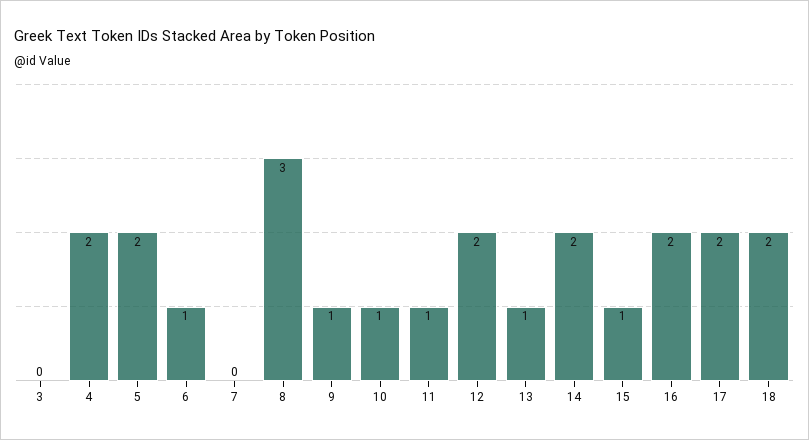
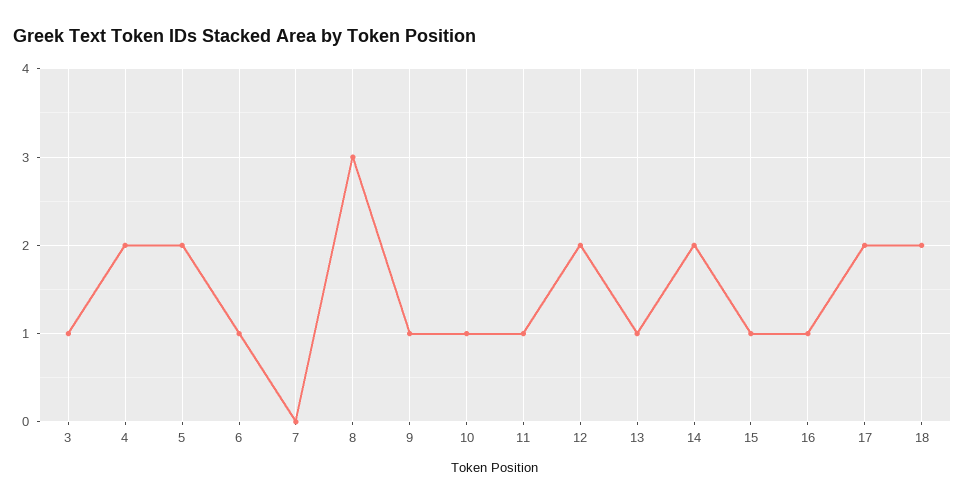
  {
-   "3": 0,
+   "3": 1,
    "4": 2,
    "5": 2,
    "6": 1,
    "7": 0,
    "8": 3,
    "9": 1,
    "10": 1,
    "11": 1,
    "12": 2,
    "13": 1,
    "14": 2,
    "15": 1,
-   "16": 2,
+   "16": 1,
    "17": 2,
    "18": 2
  }

